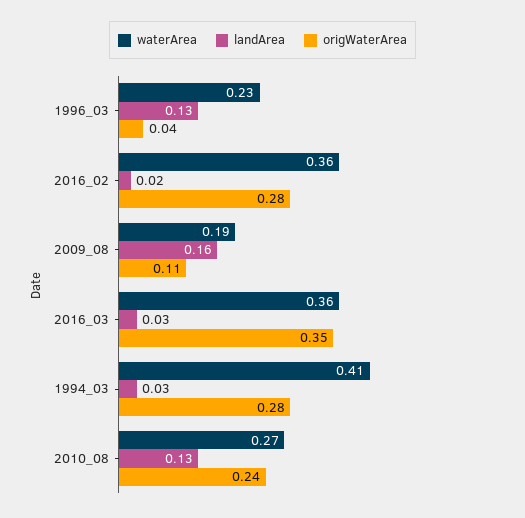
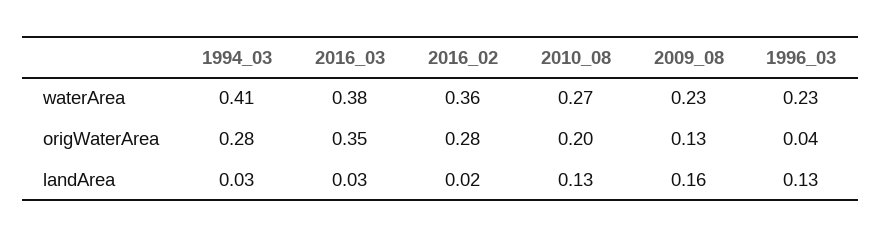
  {
    "waterArea": {
      "1996_03": 0.23,
      "2016_02": 0.36,
-     "2009_08": 0.19,
+     "2009_08": 0.23,
-     "2016_03": 0.36,
+     "2016_03": 0.38,
      "1994_03": 0.41,
      "2010_08": 0.27
    },
    "landArea": {
      "1996_03": 0.13,
      "2016_02": 0.02,
      "2009_08": 0.16,
      "2016_03": 0.03,
      "1994_03": 0.03,
      "2010_08": 0.13
    },
    "origWaterArea": {
      "1996_03": 0.04,
      "2016_02": 0.28,
-     "2009_08": 0.11,
+     "2009_08": 0.13,
      "2016_03": 0.35,
      "1994_03": 0.28,
-     "2010_08": 0.24
+     "2010_08": 0.2
    }
  }

